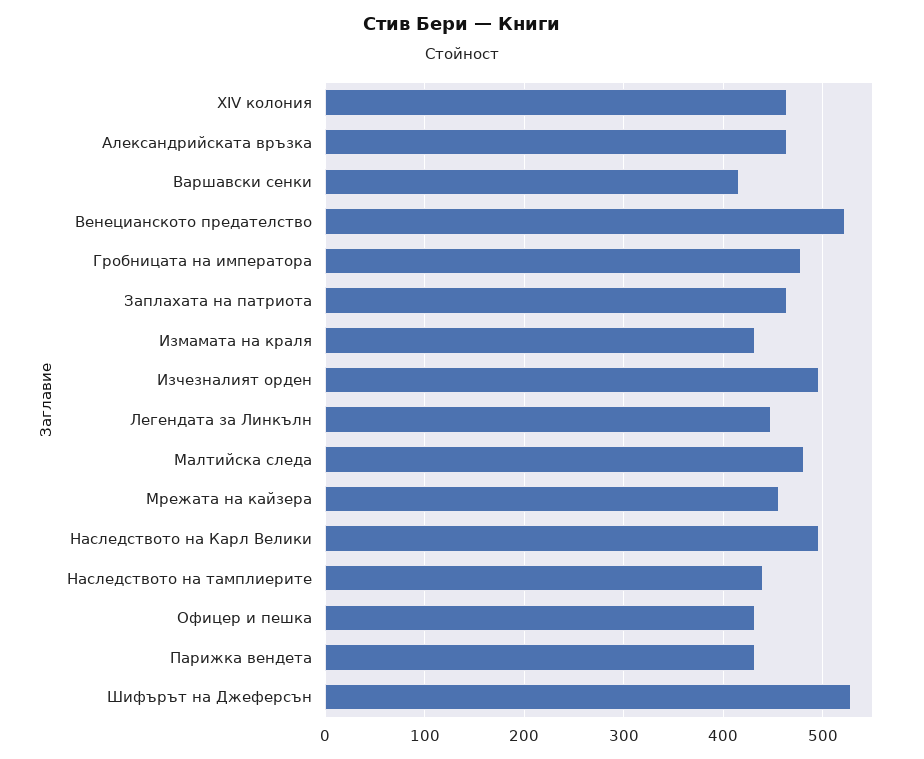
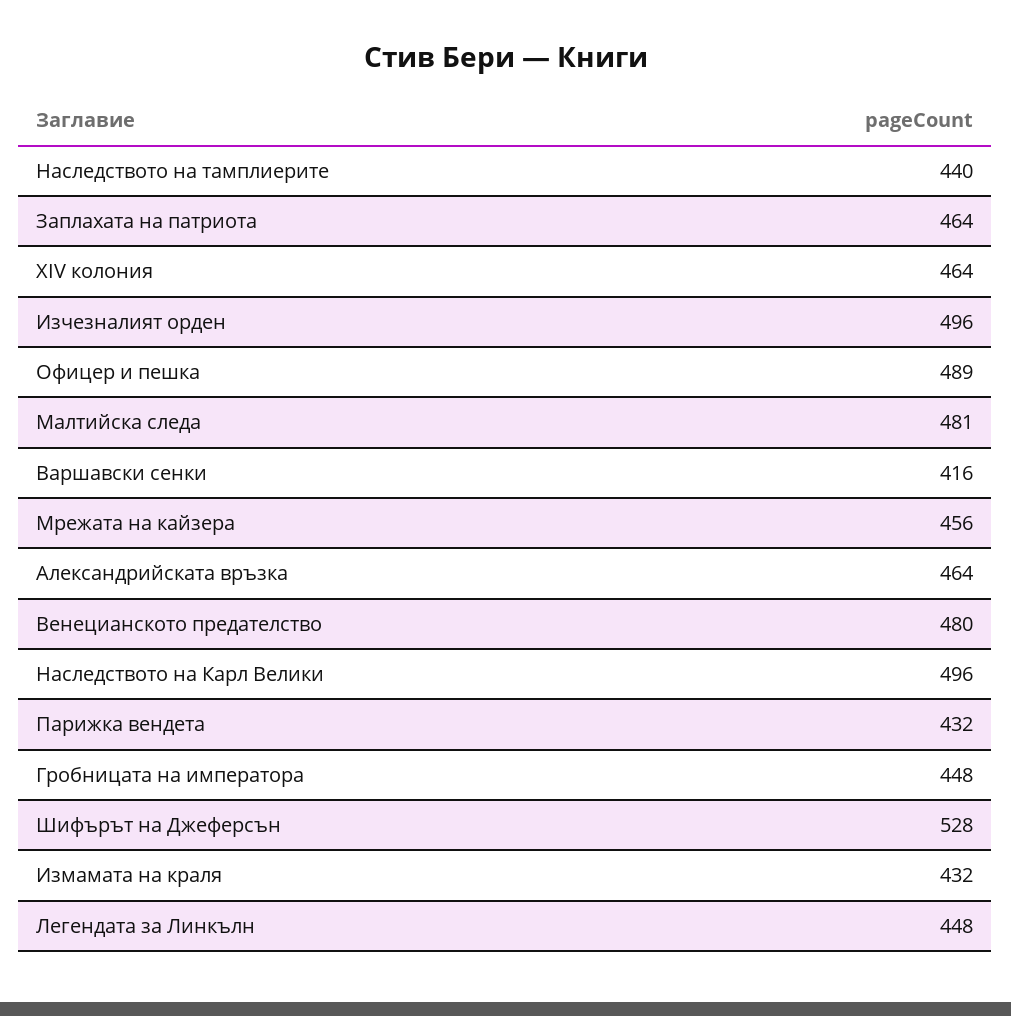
  {
    "XIV колония": 464,
    "Александрийската връзка": 464,
    "Варшавски сенки": 416,
-   "Венецианското предателство": 520,
+   "Венецианското предателство": 480,
-   "Гробницата на императора": 480,
+   "Гробницата на императора": 448,
    "Заплахата на патриота": 464,
    "Измамата на краля": 432,
    "Изчезналият орден": 496,
    "Легендата за Линкълн": 448,
    "Малтийска следа": 481,
    "Мрежата на кайзера": 456,
    "Наследството на Карл Велики": 496,
    "Наследството на тамплиерите": 440,
-   "Офицер и пешка": 430,
+   "Офицер и пешка": 489,
    "Парижка вендета": 432,
    "Шифърът на Джеферсън": 528
  }

